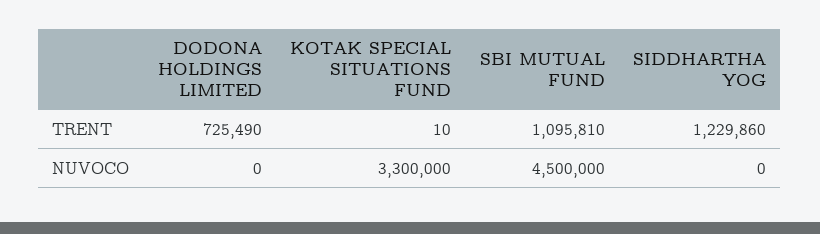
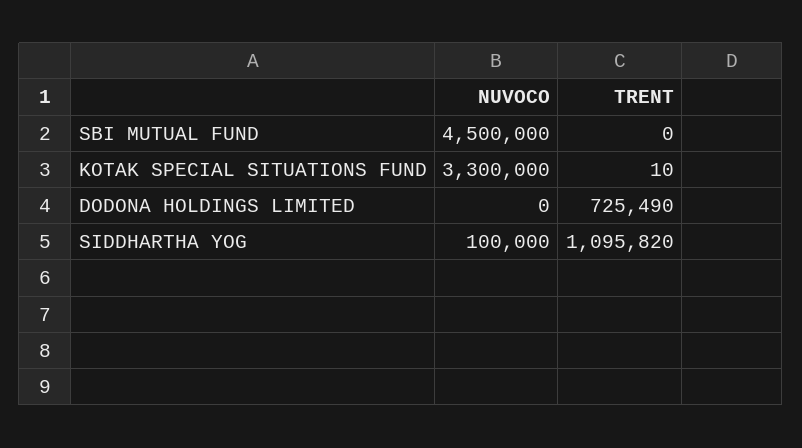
  {
    "DODONA HOLDINGS LIMITED": {
      "TRENT": 725490,
      "NUVOCO": 0
    },
    "KOTAK SPECIAL SITUATIONS FUND": {
      "TRENT": 10,
      "NUVOCO": 3300000
    },
    "SBI MUTUAL FUND": {
-     "TRENT": 1095810,
+     "TRENT": 0,
      "NUVOCO": 4500000
    },
    "SIDDHARTHA YOG": {
-     "TRENT": 1229860,
+     "TRENT": 1095820,
-     "NUVOCO": 0
+     "NUVOCO": 100000
    }
  }

